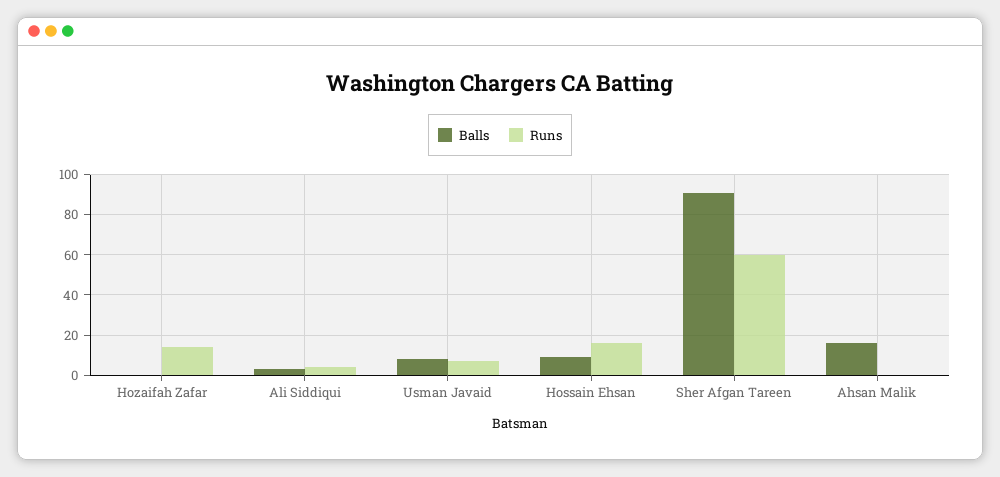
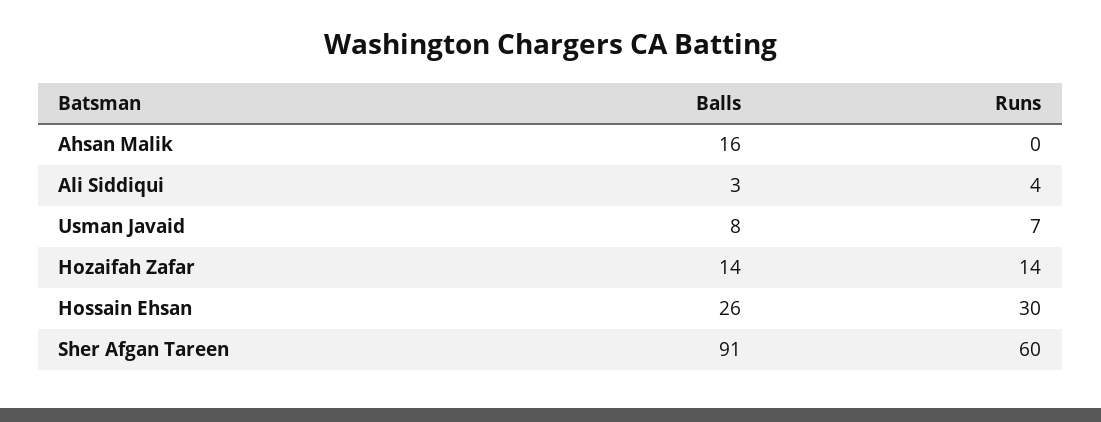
  {
    "Balls": {
-     "Hozaifah Zafar": 0,
+     "Hozaifah Zafar": 14,
      "Ali Siddiqui": 3,
      "Usman Javaid": 8,
-     "Hossain Ehsan": 10,
+     "Hossain Ehsan": 26,
      "Sher Afgan Tareen": 91,
      "Ahsan Malik": 16
    },
    "Runs": {
      "Hozaifah Zafar": 14,
      "Ali Siddiqui": 4,
      "Usman Javaid": 7,
-     "Hossain Ehsan": 15,
+     "Hossain Ehsan": 30,
      "Sher Afgan Tareen": 60,
      "Ahsan Malik": 0
    }
  }

